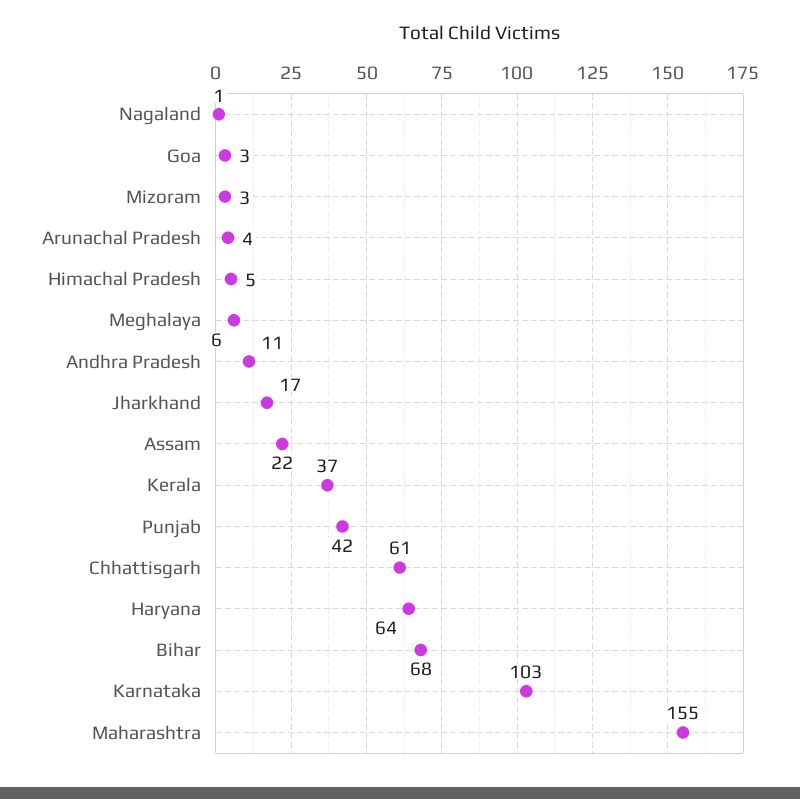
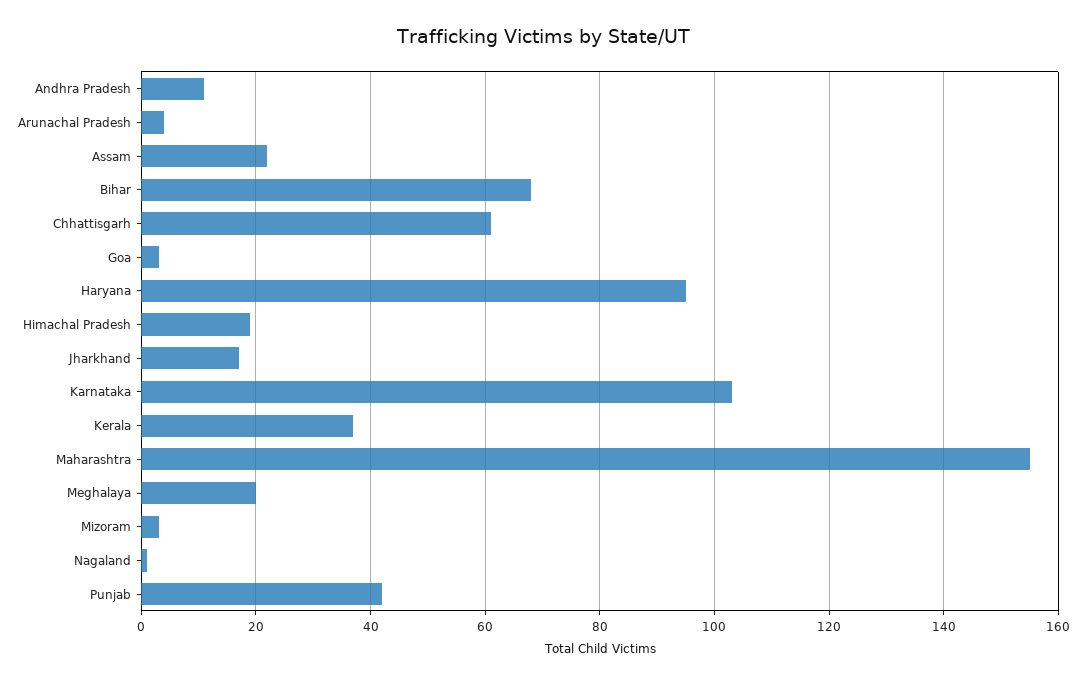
  {
    "Nagaland": 1,
    "Goa": 3,
    "Mizoram": 3,
    "Arunachal Pradesh": 4,
-   "Himachal Pradesh": 5,
+   "Himachal Pradesh": 20,
-   "Meghalaya": 6,
+   "Meghalaya": 20,
    "Andhra Pradesh": 11,
    "Jharkhand": 17,
    "Assam": 22,
    "Kerala": 37,
    "Punjab": 42,
    "Chhattisgarh": 61,
-   "Haryana": 64,
+   "Haryana": 95,
    "Bihar": 68,
    "Karnataka": 103,
    "Maharashtra": 155
  }

